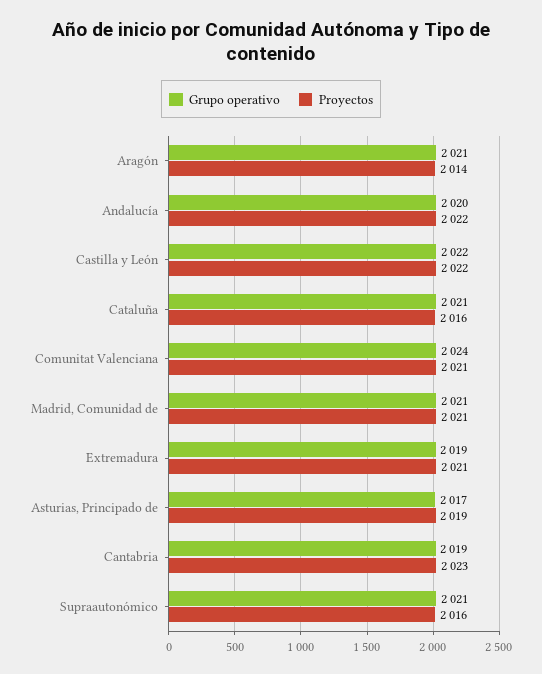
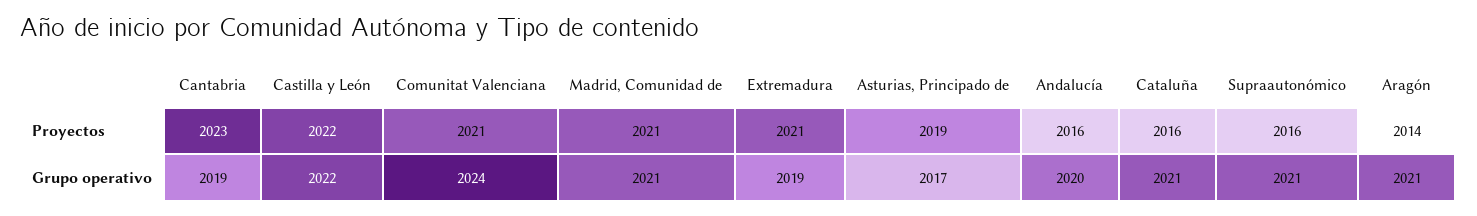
  {
    "Grupo operativo": {
      "Aragón": 2021,
      "Andalucía": 2020,
      "Castilla y León": 2022,
      "Cataluña": 2021,
      "Comunitat Valenciana": 2024,
      "Madrid, Comunidad de": 2021,
      "Extremadura": 2019,
      "Asturias, Principado de": 2017,
      "Cantabria": 2019,
      "Supraautonómico": 2021
    },
    "Proyectos": {
      "Aragón": 2014,
-     "Andalucía": 2022,
+     "Andalucía": 2016,
      "Castilla y León": 2022,
      "Cataluña": 2016,
      "Comunitat Valenciana": 2021,
      "Madrid, Comunidad de": 2021,
      "Extremadura": 2021,
      "Asturias, Principado de": 2019,
      "Cantabria": 2023,
      "Supraautonómico": 2016
    }
  }

